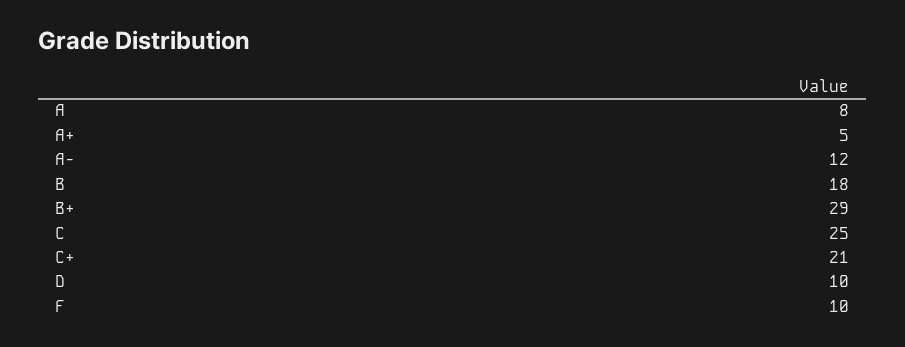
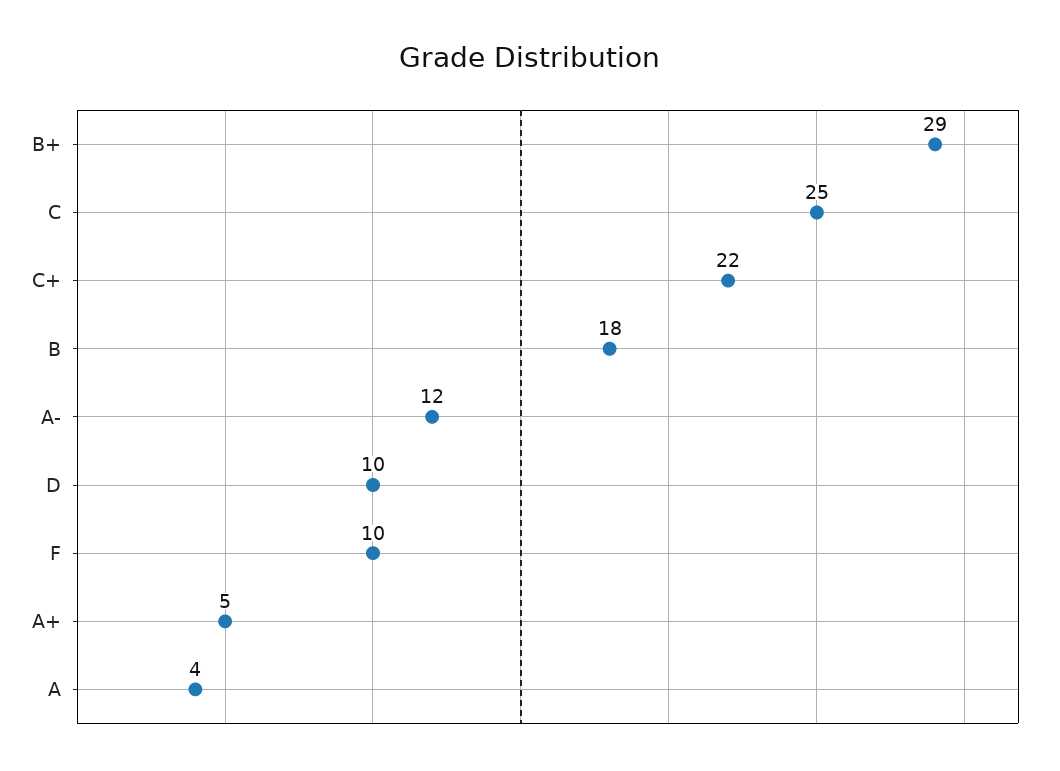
  {
-   "A": 8,
+   "A": 4,
    "A+": 5,
    "A-": 12,
    "B": 18,
    "B+": 29,
    "C": 25,
-   "C+": 21,
+   "C+": 22,
    "D": 10,
    "F": 10
  }

